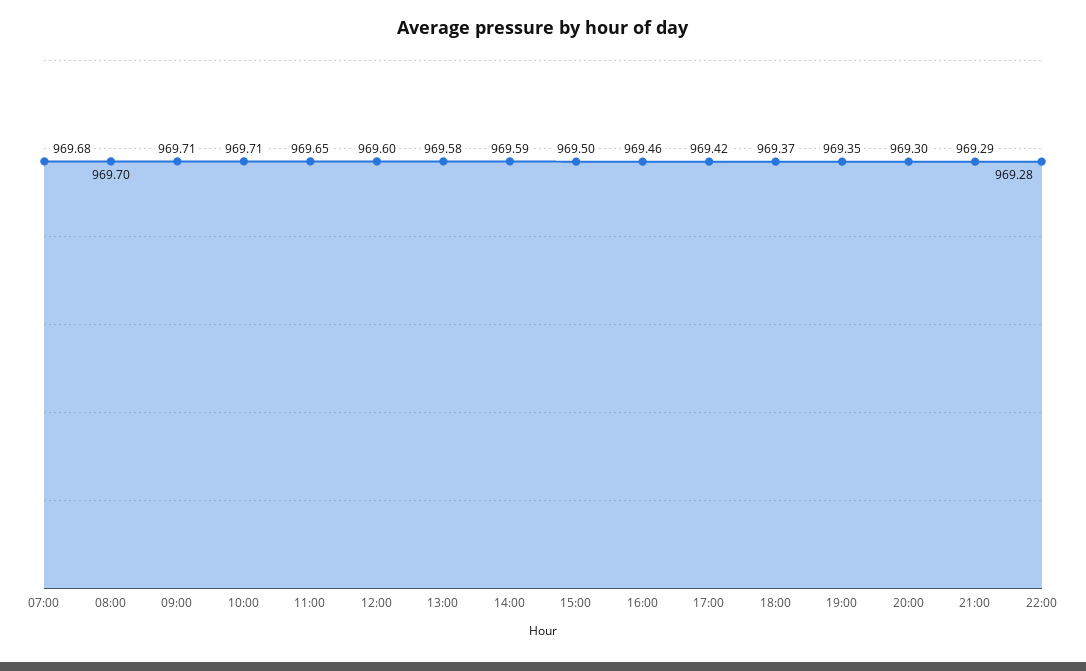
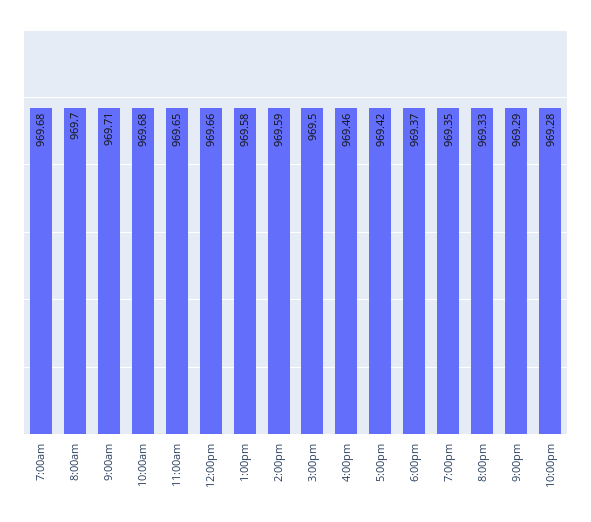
  {
    "07:00": 969.68,
    "08:00": 969.7,
    "09:00": 969.71,
-   "10:00": 969.71,
+   "10:00": 969.68,
    "11:00": 969.65,
-   "12:00": 969.6,
+   "12:00": 969.66,
    "13:00": 969.58,
    "14:00": 969.59,
    "15:00": 969.5,
    "16:00": 969.46,
    "17:00": 969.42,
    "18:00": 969.37,
    "19:00": 969.35,
-   "20:00": 969.3,
+   "20:00": 969.33,
    "21:00": 969.29,
    "22:00": 969.28
  }

